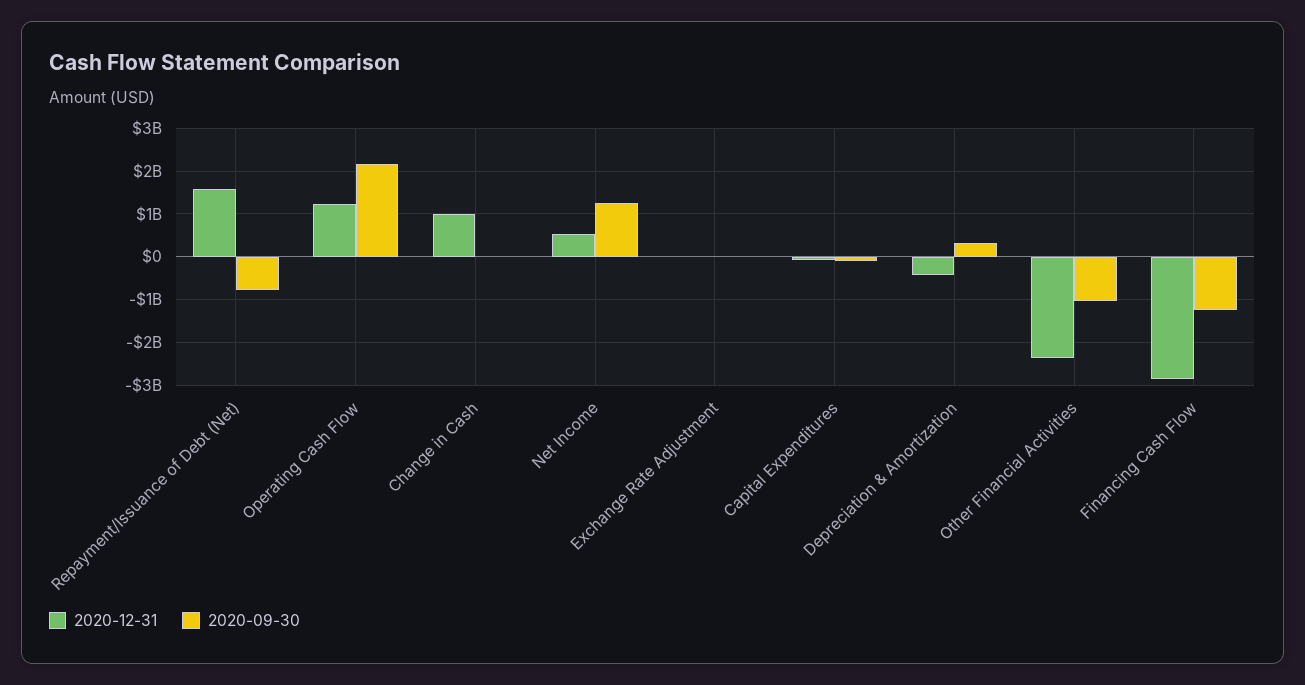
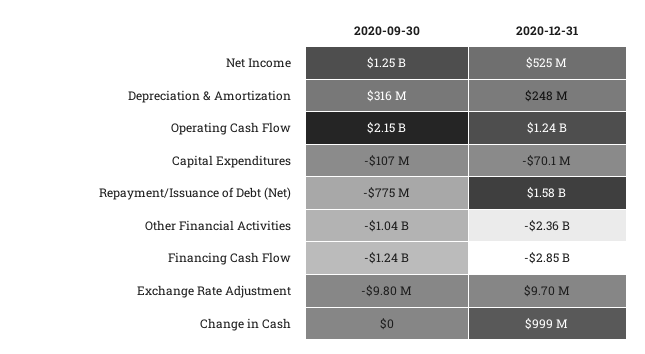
  {
    "2020-12-31": {
      "Repayment/Issuance of Debt (Net)": 1580000000,
      "Operating Cash Flow": 1240000000,
      "Change in Cash": 999000000,
      "Net Income": 525000000,
      "Exchange Rate Adjustment": 9700000,
      "Capital Expenditures": -70100000,
-     "Depreciation & Amortization": -400000000,
+     "Depreciation & Amortization": 248000000,
      "Other Financial Activities": -2360000000,
      "Financing Cash Flow": -2850000000
    },
    "2020-09-30": {
      "Repayment/Issuance of Debt (Net)": -775000000,
      "Operating Cash Flow": 2150000000,
      "Change in Cash": 0,
      "Net Income": 1250000000,
      "Exchange Rate Adjustment": -9800000,
      "Capital Expenditures": -107000000,
      "Depreciation & Amortization": 316000000,
      "Other Financial Activities": -1040000000,
      "Financing Cash Flow": -1240000000
    }
  }

